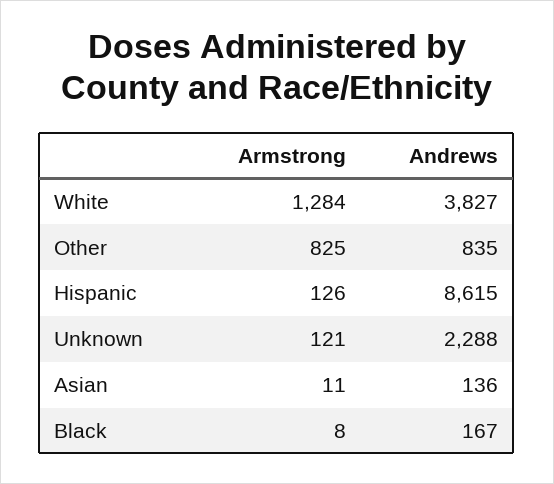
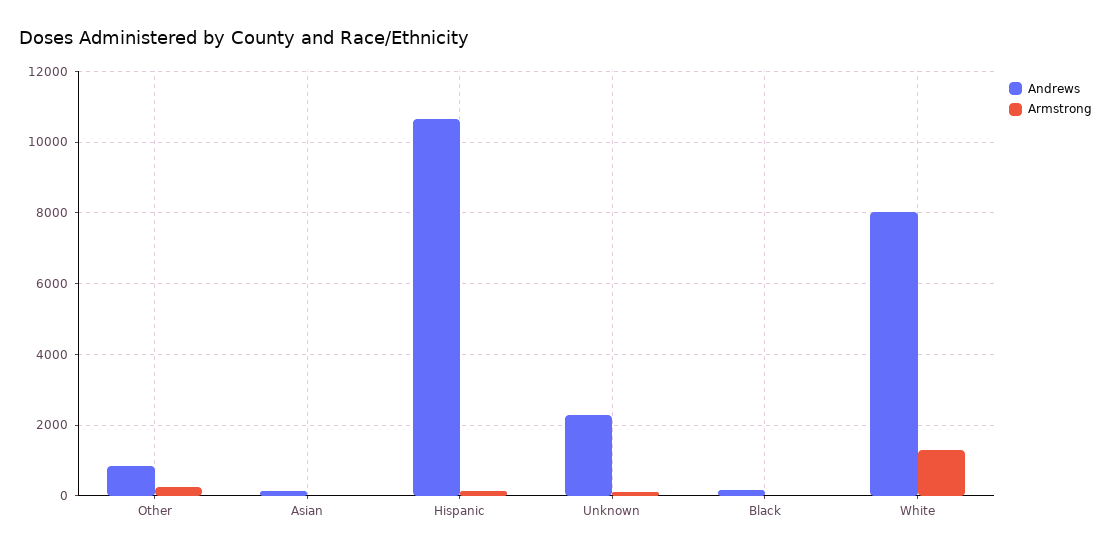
  {
    "Armstrong": {
      "White": 1284,
-     "Other": 825,
+     "Other": 200,
      "Hispanic": 126,
      "Unknown": 121,
      "Asian": 11,
      "Black": 8
    },
    "Andrews": {
-     "White": 3827,
+     "White": 8000,
      "Other": 835,
-     "Hispanic": 8615,
+     "Hispanic": 10600,
      "Unknown": 2288,
      "Asian": 136,
      "Black": 167
    }
  }

